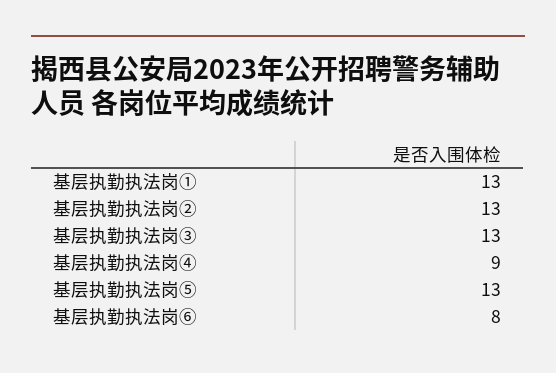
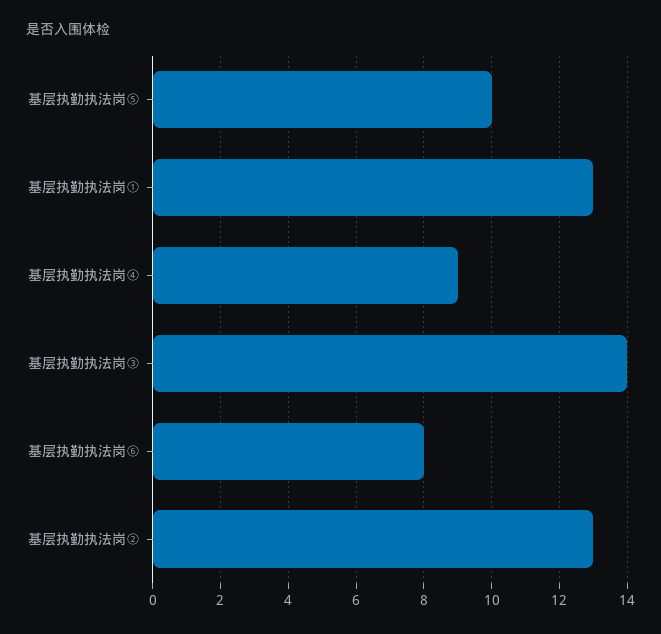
  {
    "基层执勤执法岗①": 13,
    "基层执勤执法岗②": 13,
-   "基层执勤执法岗③": 13,
+   "基层执勤执法岗③": 14,
    "基层执勤执法岗④": 9,
-   "基层执勤执法岗⑤": 13,
+   "基层执勤执法岗⑤": 10,
    "基层执勤执法岗⑥": 8
  }

